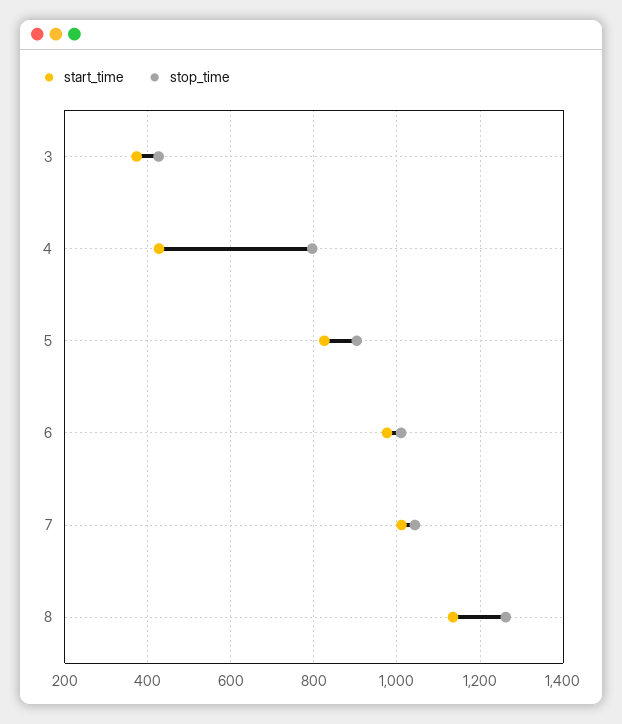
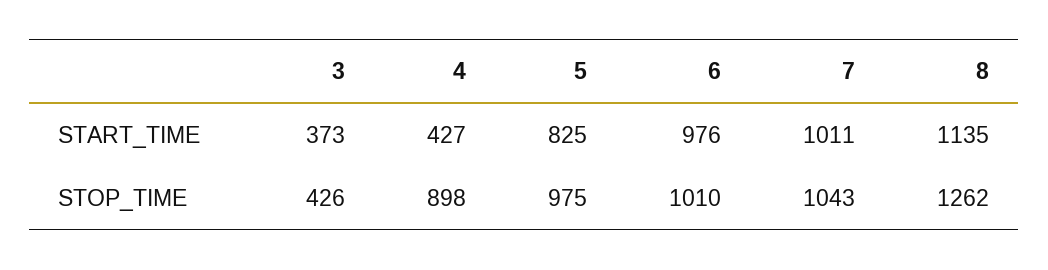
  {
    "start_time": {
      "3": 373,
      "4": 427,
      "5": 825,
      "6": 976,
      "7": 1011,
      "8": 1135
    },
    "stop_time": {
      "3": 426,
-     "4": 800,
+     "4": 898,
-     "5": 900,
+     "5": 975,
      "6": 1010,
      "7": 1043,
      "8": 1262
    }
  }

